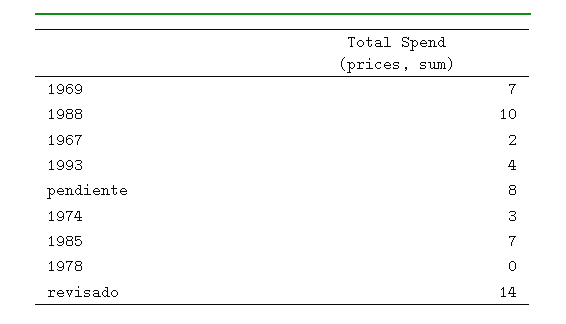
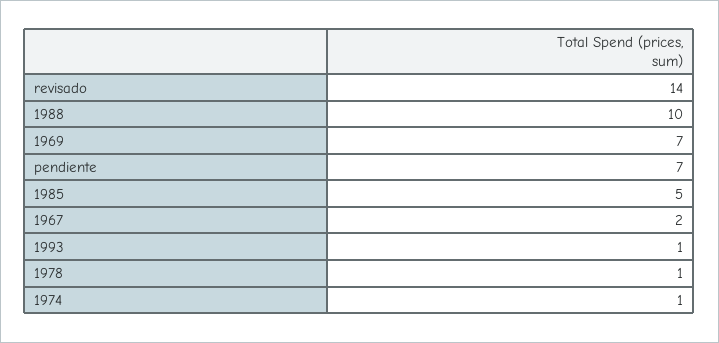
  {
    "1969": 7,
    "1988": 10,
    "1967": 2,
-   "1993": 4,
+   "1993": 1,
-   "pendiente": 8,
+   "pendiente": 7,
-   "1974": 3,
+   "1974": 1,
-   "1985": 7,
+   "1985": 5,
-   "1978": 0,
+   "1978": 1,
    "revisado": 14
  }

